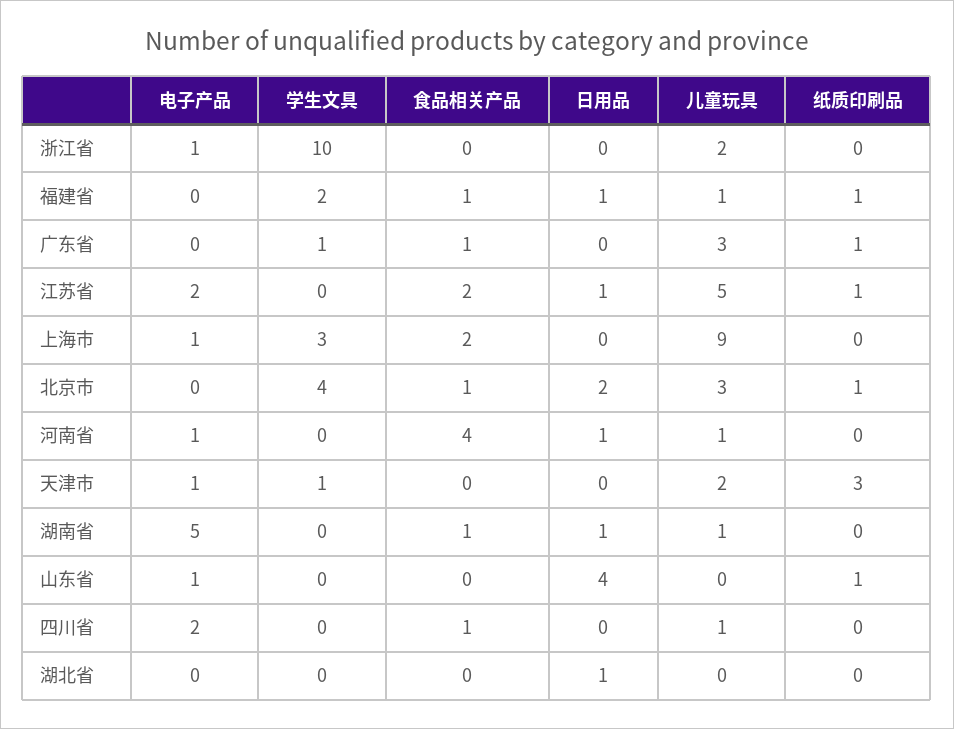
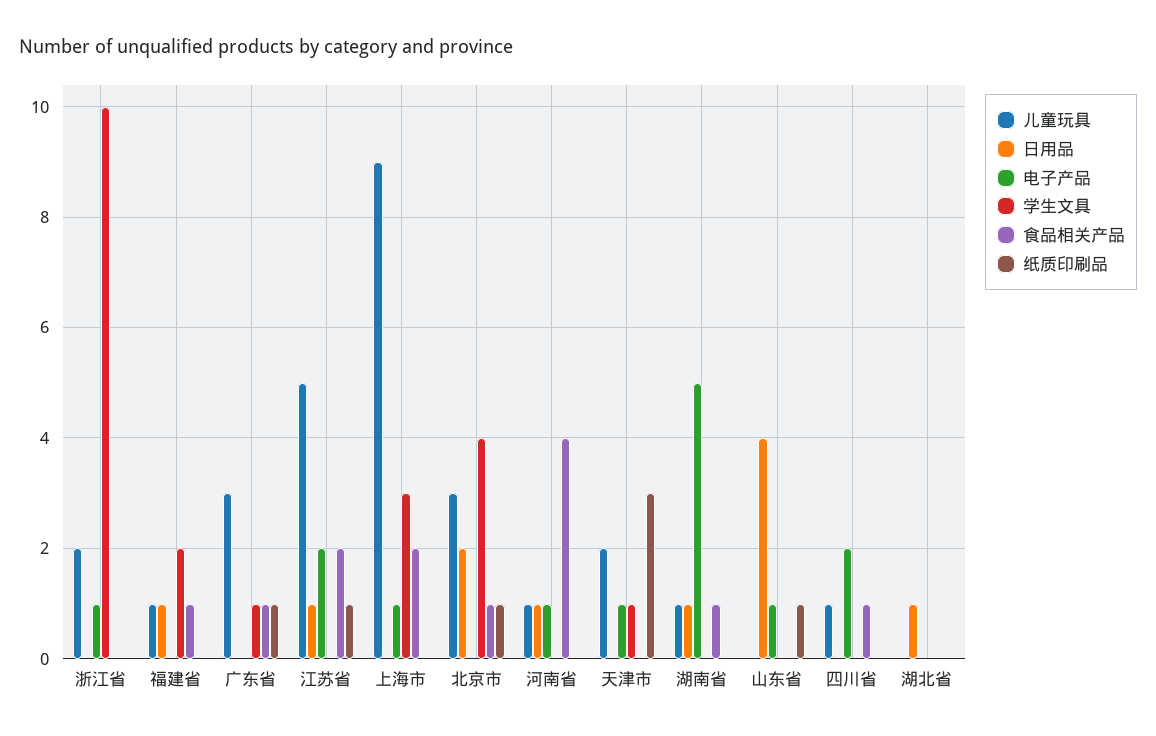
  {
    "电子产品": {
      "浙江省": 1,
      "福建省": 0,
      "广东省": 0,
      "江苏省": 2,
      "上海市": 1,
      "北京市": 0,
      "河南省": 1,
      "天津市": 1,
      "湖南省": 5,
      "山东省": 1,
      "四川省": 2,
      "湖北省": 0
    },
    "学生文具": {
      "浙江省": 10,
      "福建省": 2,
      "广东省": 1,
      "江苏省": 0,
      "上海市": 3,
      "北京市": 4,
      "河南省": 0,
      "天津市": 1,
      "湖南省": 0,
      "山东省": 0,
      "四川省": 0,
      "湖北省": 0
    },
    "食品相关产品": {
      "浙江省": 0,
      "福建省": 1,
      "广东省": 1,
      "江苏省": 2,
      "上海市": 2,
      "北京市": 1,
      "河南省": 4,
      "天津市": 0,
      "湖南省": 1,
      "山东省": 0,
      "四川省": 1,
      "湖北省": 0
    },
    "日用品": {
      "浙江省": 0,
      "福建省": 1,
      "广东省": 0,
      "江苏省": 1,
      "上海市": 0,
      "北京市": 2,
      "河南省": 1,
      "天津市": 0,
      "湖南省": 1,
      "山东省": 4,
      "四川省": 0,
      "湖北省": 1
    },
    "儿童玩具": {
      "浙江省": 2,
      "福建省": 1,
      "广东省": 3,
      "江苏省": 5,
      "上海市": 9,
      "北京市": 3,
      "河南省": 1,
      "天津市": 2,
      "湖南省": 1,
      "山东省": 0,
      "四川省": 1,
      "湖北省": 0
    },
    "纸质印刷品": {
      "浙江省": 0,
-     "福建省": 1,
+     "福建省": 0,
      "广东省": 1,
      "江苏省": 1,
      "上海市": 0,
      "北京市": 1,
      "河南省": 0,
      "天津市": 3,
      "湖南省": 0,
      "山东省": 1,
      "四川省": 0,
      "湖北省": 0
    }
  }

